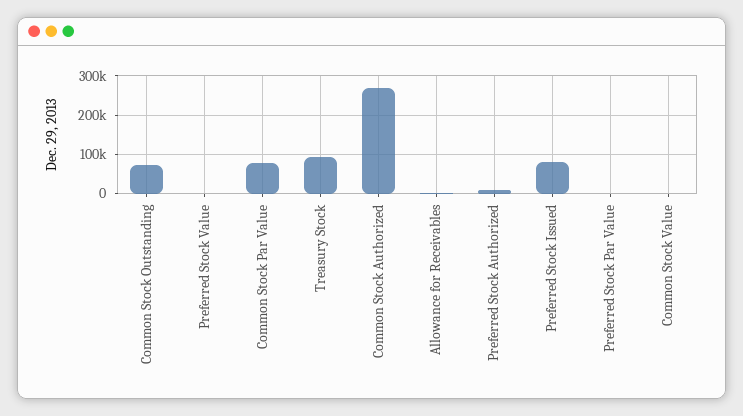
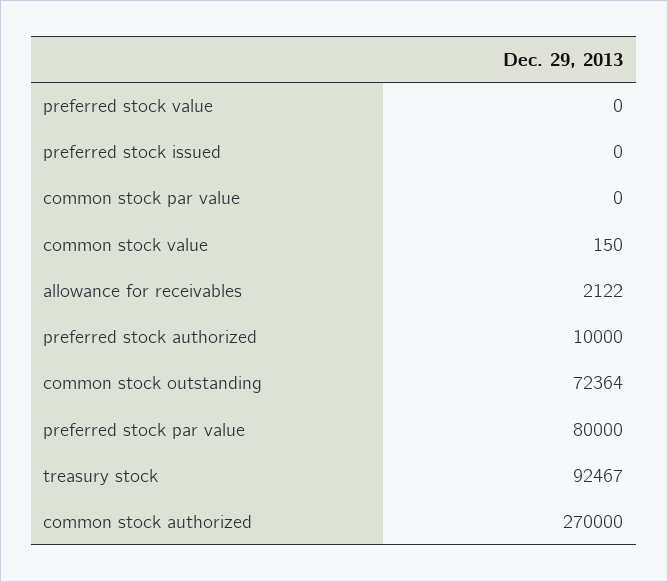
  {
    "Common Stock Outstanding": 72364,
    "Preferred Stock Value": 0,
-   "Common Stock Par Value": 80000,
+   "Common Stock Par Value": 0,
    "Treasury Stock": 92467,
    "Common Stock Authorized": 270000,
    "Allowance for Receivables": 2122,
    "Preferred Stock Authorized": 10000,
-   "Preferred Stock Issued": 80000,
+   "Preferred Stock Issued": 0,
-   "Preferred Stock Par Value": 0,
+   "Preferred Stock Par Value": 80000,
    "Common Stock Value": 150
  }

